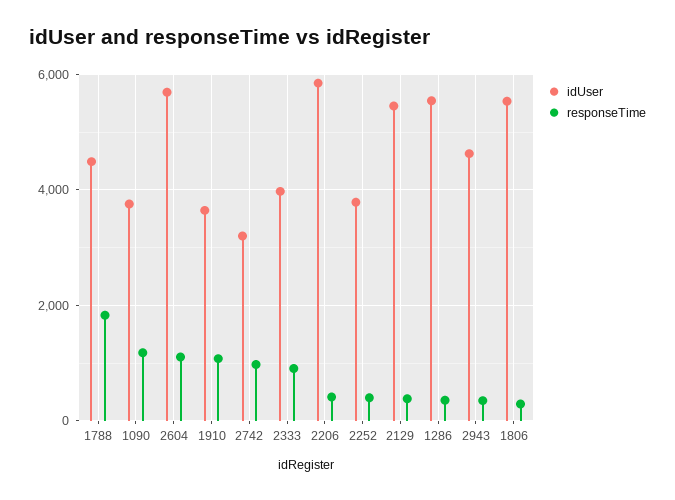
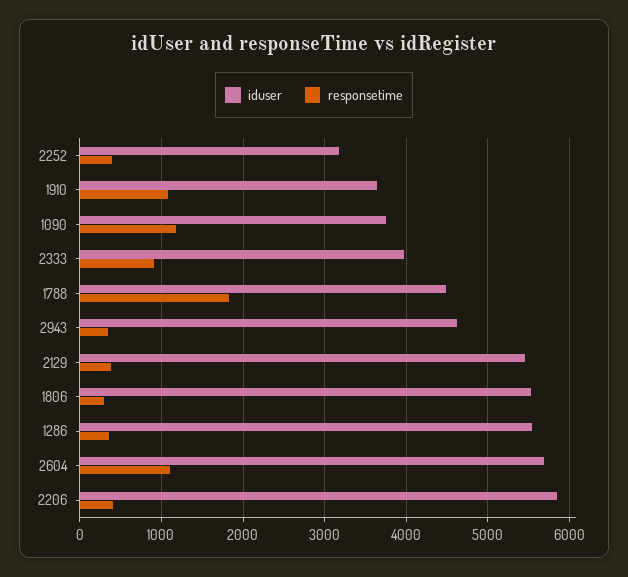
  {
    "idUser": {
      "1788": 4500,
      "1090": 3800,
      "2604": 5700,
      "1910": 3600,
-     "2742": 3200,
      "2333": 4000,
      "2206": 5800,
-     "2252": 3800,
+     "2252": 3200,
      "2129": 5500,
      "1286": 5500,
      "2943": 4600,
      "1806": 5500
    },
    "responseTime": {
      "1788": 1800,
      "1090": 1200,
      "2604": 1100,
      "1910": 1100,
-     "2742": 1000,
      "2333": 900,
      "2206": 400,
      "2252": 400,
      "2129": 400,
      "1286": 400,
      "2943": 400,
      "1806": 300
    }
  }

